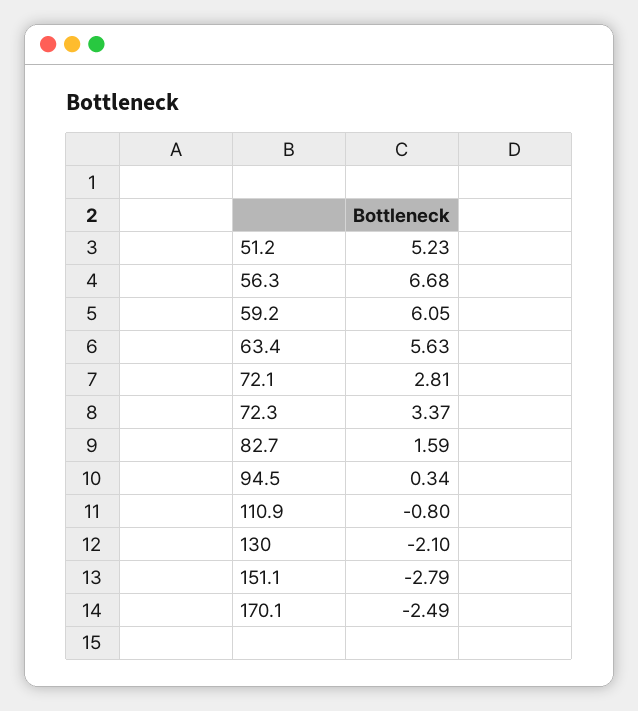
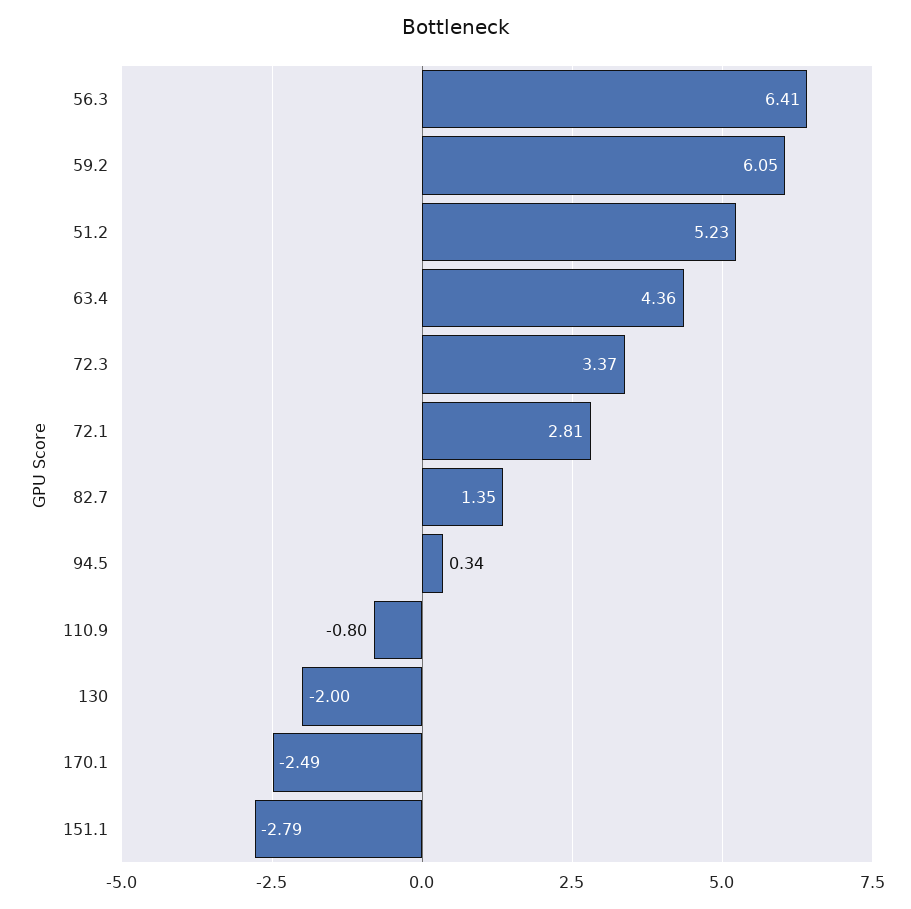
  {
    "51.2": 5.23,
-   "56.3": 6.68,
+   "56.3": 6.41,
    "59.2": 6.05,
-   "63.4": 5.63,
+   "63.4": 4.36,
    "72.1": 2.81,
    "72.3": 3.37,
-   "82.7": 1.59,
+   "82.7": 1.35,
    "94.5": 0.34,
    "110.9": -0.8,
-   "130": -2.1,
+   "130": -2,
    "151.1": -2.79,
    "170.1": -2.49
  }

